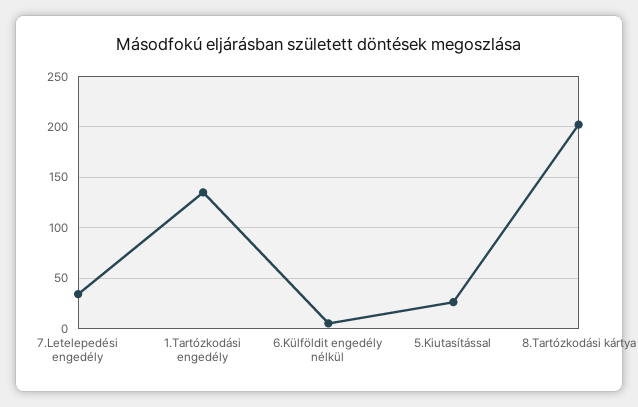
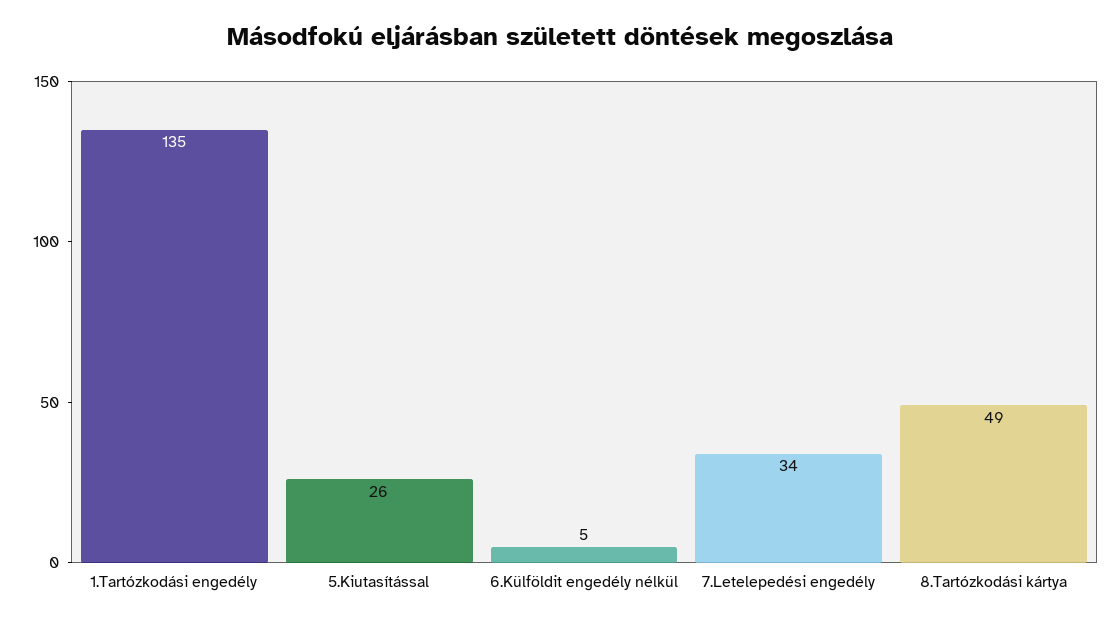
  {
    "7.Letelepedési engedély": 34,
    "1.Tartózkodási engedély": 135,
    "6.Külföldit engedély nélkül": 5,
    "5.Kiutasítással": 26,
-   "8.Tartózkodási kártya": 200
+   "8.Tartózkodási kártya": 49
  }

